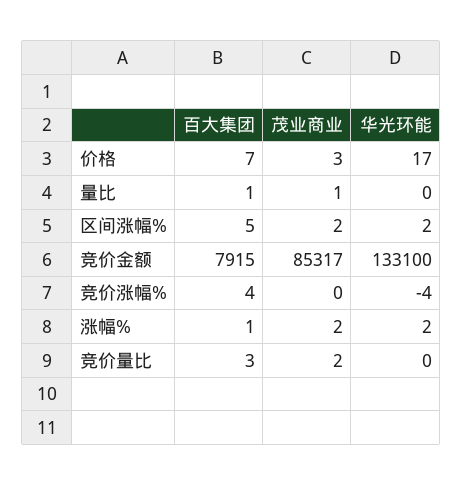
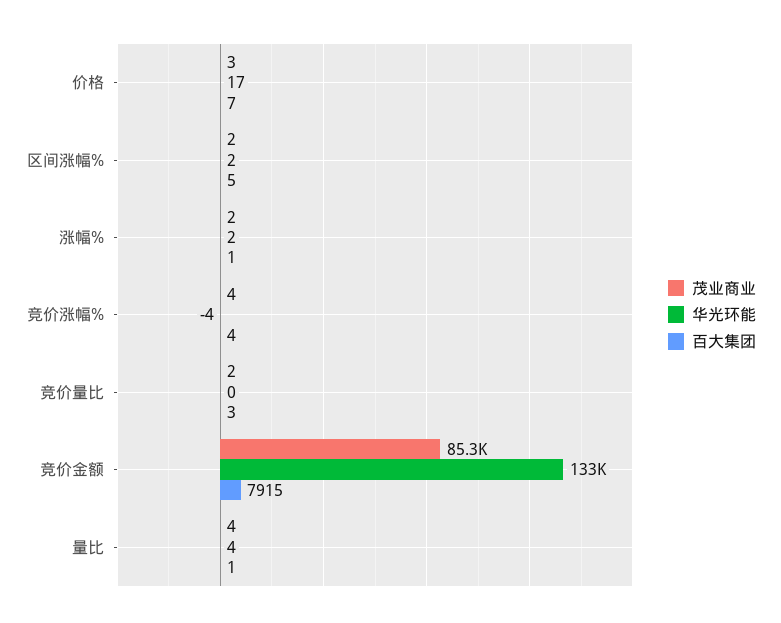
  {
    "百大集团": {
      "价格": 7,
      "量比": 1,
      "区间涨幅%": 5,
      "竞价金额": 7915,
      "竞价涨幅%": 4,
      "涨幅%": 1,
      "竞价量比": 3
    },
    "茂业商业": {
      "价格": 3,
-     "量比": 1,
+     "量比": 4,
      "区间涨幅%": 2,
      "竞价金额": 85317,
-     "竞价涨幅%": 0,
+     "竞价涨幅%": 4,
      "涨幅%": 2,
      "竞价量比": 2
    },
    "华光环能": {
      "价格": 17,
-     "量比": 0,
+     "量比": 4,
      "区间涨幅%": 2,
      "竞价金额": 133100,
      "竞价涨幅%": -4,
      "涨幅%": 2,
      "竞价量比": 0
    }
  }

